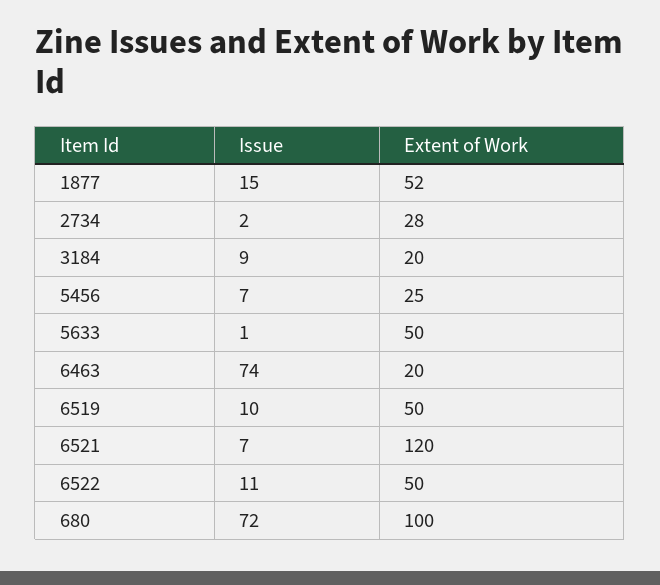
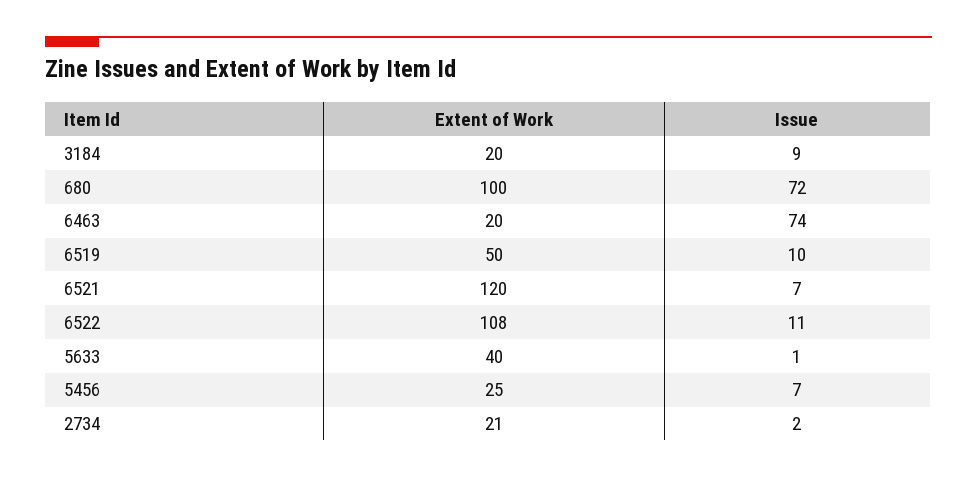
  {
    "Issue": {
-     "1877": 15,
      "2734": 2,
      "3184": 9,
      "5456": 7,
      "5633": 1,
      "6463": 74,
      "6519": 10,
      "6521": 7,
      "6522": 11,
      "680": 72
    },
    "Extent of Work": {
-     "1877": 52,
-     "2734": 28,
+     "2734": 21,
      "3184": 20,
      "5456": 25,
-     "5633": 50,
+     "5633": 40,
      "6463": 20,
      "6519": 50,
      "6521": 120,
-     "6522": 50,
+     "6522": 108,
      "680": 100
    }
  }

